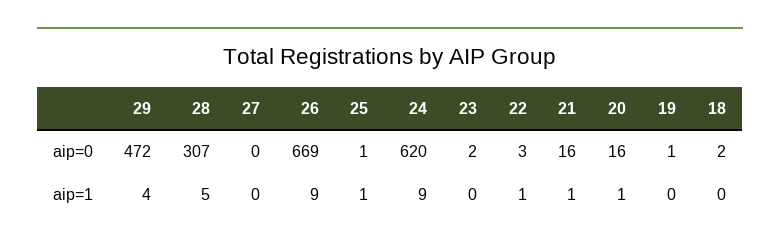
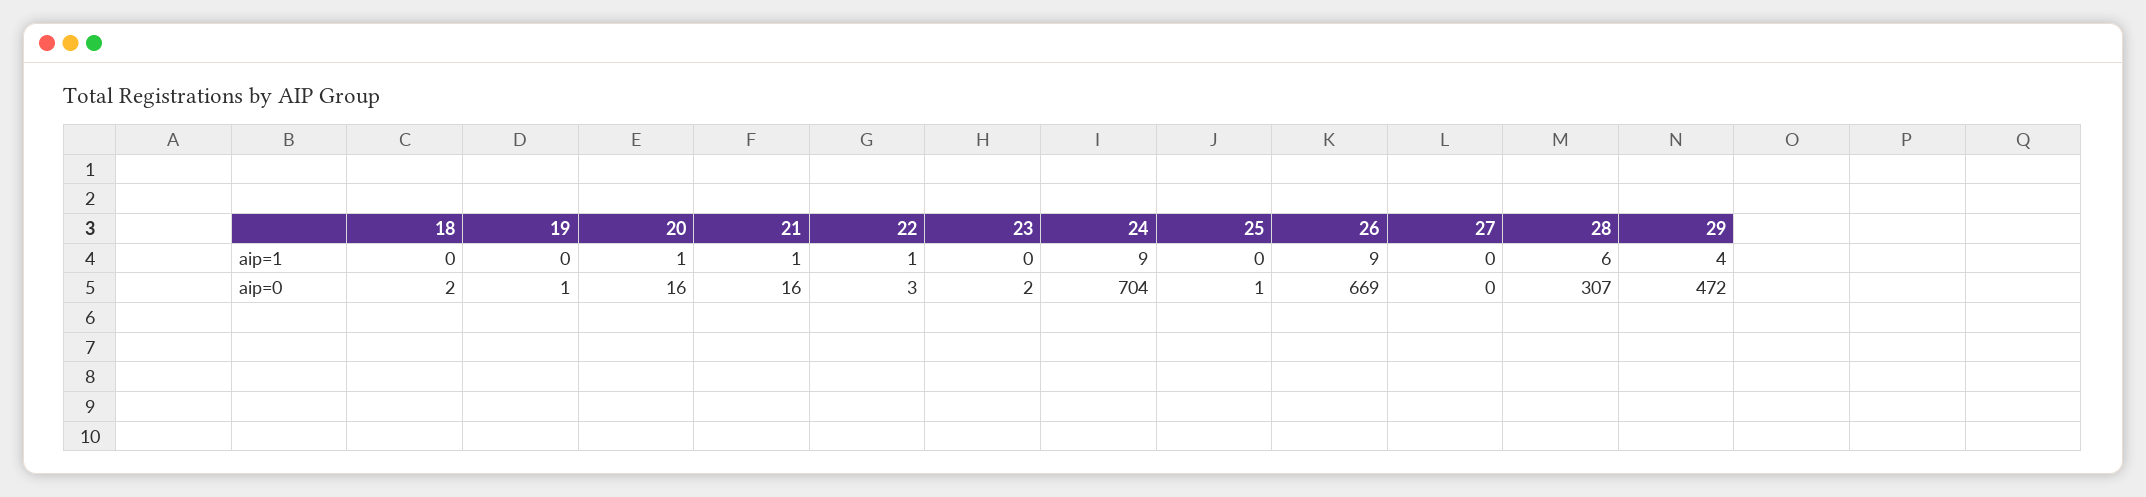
  {
    "29": {
      "aip=0": 472,
      "aip=1": 4
    },
    "28": {
      "aip=0": 307,
-     "aip=1": 5
+     "aip=1": 6
    },
    "27": {
      "aip=0": 0,
      "aip=1": 0
    },
    "26": {
      "aip=0": 669,
      "aip=1": 9
    },
    "25": {
      "aip=0": 1,
-     "aip=1": 1
+     "aip=1": 0
    },
    "24": {
-     "aip=0": 620,
+     "aip=0": 704,
      "aip=1": 9
    },
    "23": {
      "aip=0": 2,
      "aip=1": 0
    },
    "22": {
      "aip=0": 3,
      "aip=1": 1
    },
    "21": {
      "aip=0": 16,
      "aip=1": 1
    },
    "20": {
      "aip=0": 16,
      "aip=1": 1
    },
    "19": {
      "aip=0": 1,
      "aip=1": 0
    },
    "18": {
      "aip=0": 2,
      "aip=1": 0
    }
  }

